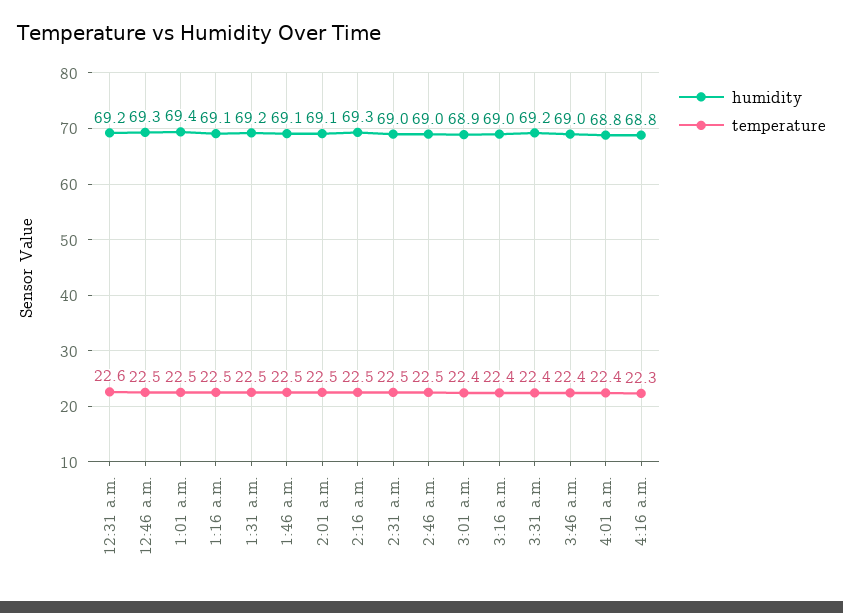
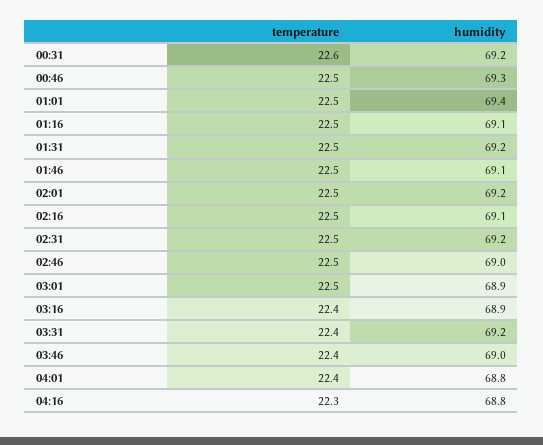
  {
    "humidity": {
      "12:31 a.m.": 69.2,
      "12:46 a.m.": 69.3,
      "1:01 a.m.": 69.4,
      "1:16 a.m.": 69.1,
      "1:31 a.m.": 69.2,
      "1:46 a.m.": 69.1,
-     "2:01 a.m.": 69.1,
+     "2:01 a.m.": 69.2,
-     "2:16 a.m.": 69.3,
+     "2:16 a.m.": 69.1,
-     "2:31 a.m.": 69,
+     "2:31 a.m.": 69.2,
      "2:46 a.m.": 69,
      "3:01 a.m.": 68.9,
-     "3:16 a.m.": 69,
+     "3:16 a.m.": 68.9,
      "3:31 a.m.": 69.2,
      "3:46 a.m.": 69,
      "4:01 a.m.": 68.8,
      "4:16 a.m.": 68.8
    },
    "temperature": {
      "12:31 a.m.": 22.6,
      "12:46 a.m.": 22.5,
      "1:01 a.m.": 22.5,
      "1:16 a.m.": 22.5,
      "1:31 a.m.": 22.5,
      "1:46 a.m.": 22.5,
      "2:01 a.m.": 22.5,
      "2:16 a.m.": 22.5,
      "2:31 a.m.": 22.5,
      "2:46 a.m.": 22.5,
-     "3:01 a.m.": 22.4,
+     "3:01 a.m.": 22.5,
      "3:16 a.m.": 22.4,
      "3:31 a.m.": 22.4,
      "3:46 a.m.": 22.4,
      "4:01 a.m.": 22.4,
      "4:16 a.m.": 22.3
    }
  }

